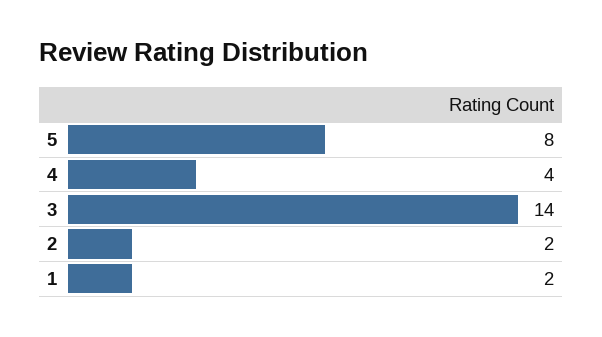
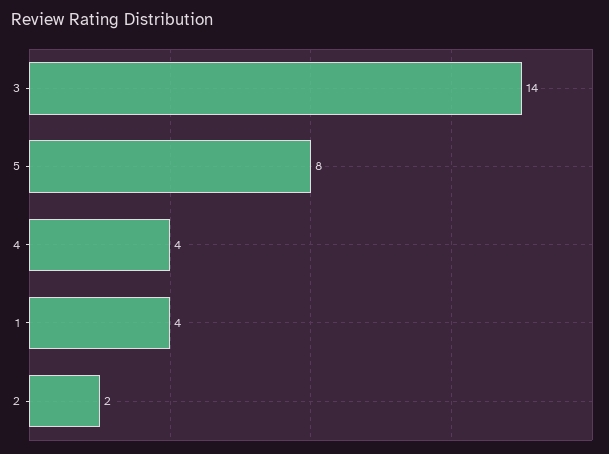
  {
    "5": 8,
    "4": 4,
    "3": 14,
    "2": 2,
-   "1": 2
+   "1": 4
  }

